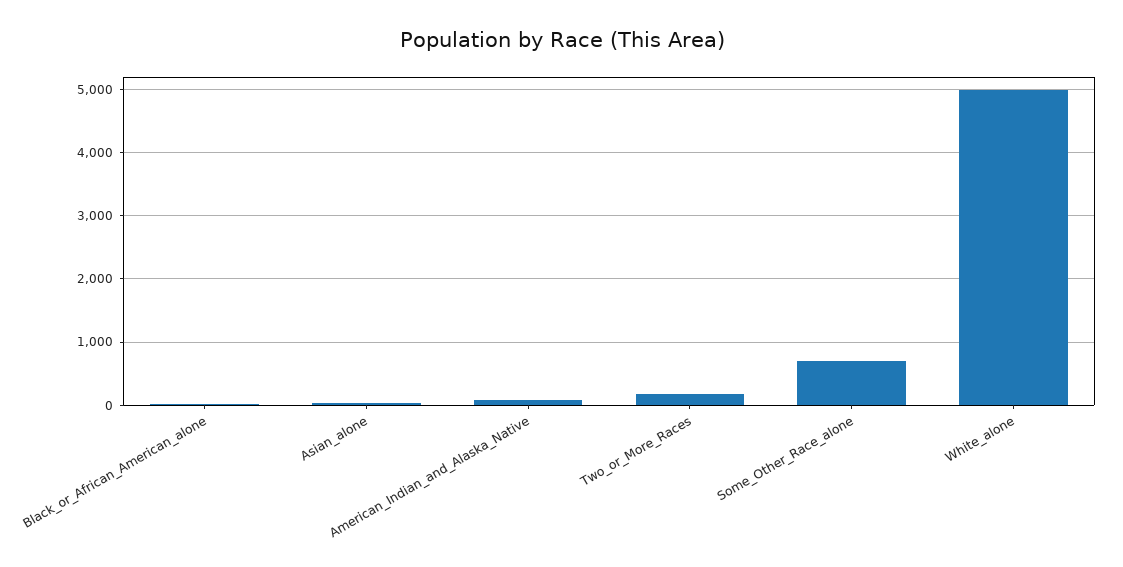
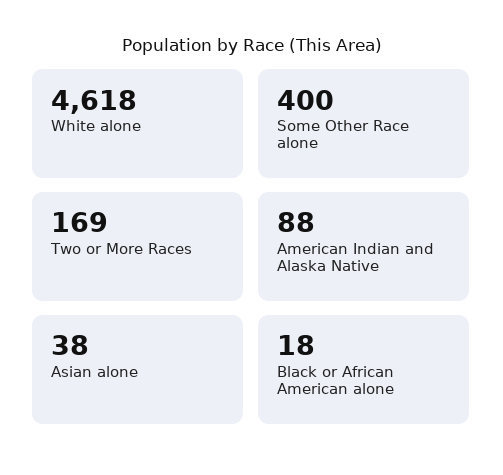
  {
    "Black_or_African_American_alone": 18,
    "Asian_alone": 38,
    "American_Indian_and_Alaska_Native": 88,
    "Two_or_More_Races": 169,
-   "Some_Other_Race_alone": 700,
+   "Some_Other_Race_alone": 400,
-   "White_alone": 5000
+   "White_alone": 4618
  }

